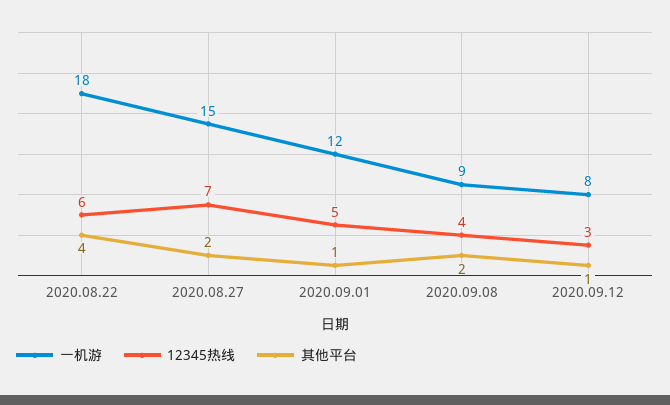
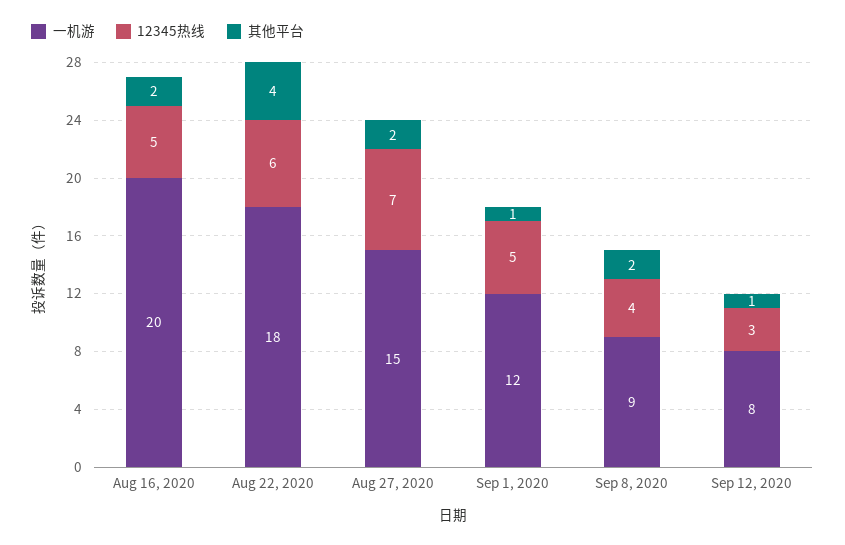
  {
    "一机游": {
      "2020.08.22": 18,
      "2020.08.27": 15,
      "2020.09.01": 12,
      "2020.09.08": 9,
-     "2020.09.12": 8
+     "2020.09.12": 8,
+     "Aug 16, 2020": 20
    },
    "12345热线": {
      "2020.08.22": 6,
      "2020.08.27": 7,
      "2020.09.01": 5,
      "2020.09.08": 4,
-     "2020.09.12": 3
+     "2020.09.12": 3,
+     "Aug 16, 2020": 5
    },
    "其他平台": {
      "2020.08.22": 4,
      "2020.08.27": 2,
      "2020.09.01": 1,
      "2020.09.08": 2,
-     "2020.09.12": 1
+     "2020.09.12": 1,
+     "Aug 16, 2020": 2
    }
  }

